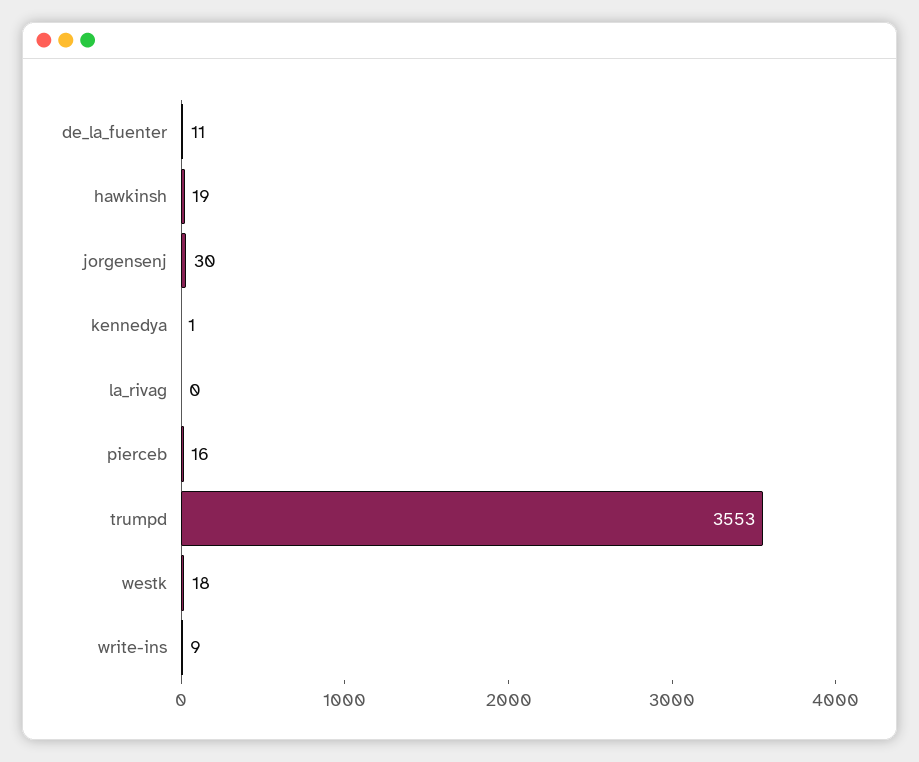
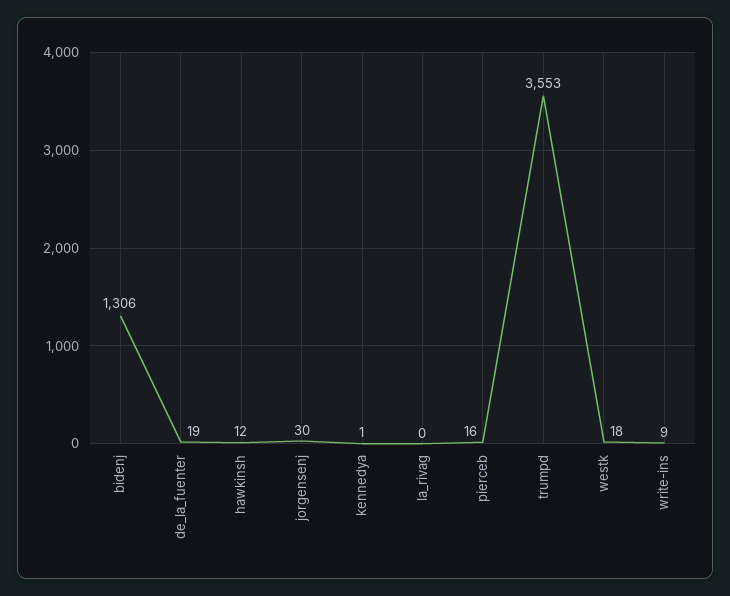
  {
-   "de_la_fuenter": 11,
+   "de_la_fuenter": 19,
-   "hawkinsh": 19,
+   "hawkinsh": 12,
    "jorgensenj": 30,
    "kennedya": 1,
    "la_rivag": 0,
    "pierceb": 16,
    "trumpd": 3553,
    "westk": 18,
-   "write-ins": 9
+   "write-ins": 9,
+   "bidenj": 1306
  }

